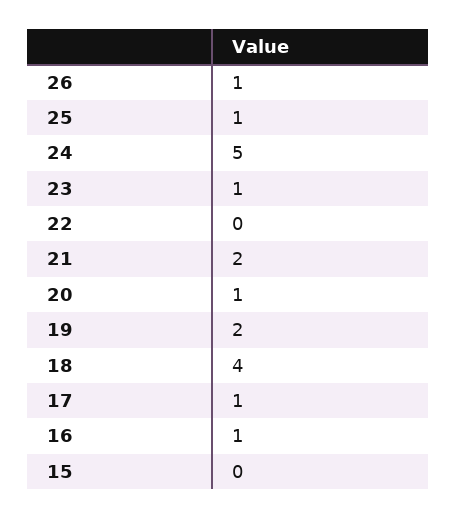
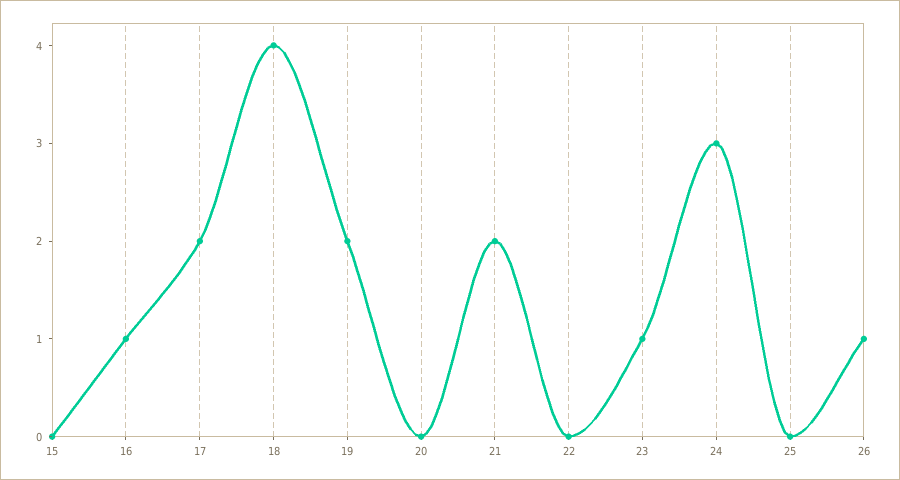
  {
    "26": 1,
-   "25": 1,
+   "25": 0,
-   "24": 5,
+   "24": 3,
    "23": 1,
    "22": 0,
    "21": 2,
-   "20": 1,
+   "20": 0,
    "19": 2,
    "18": 4,
-   "17": 1,
+   "17": 2,
    "16": 1,
    "15": 0
  }

